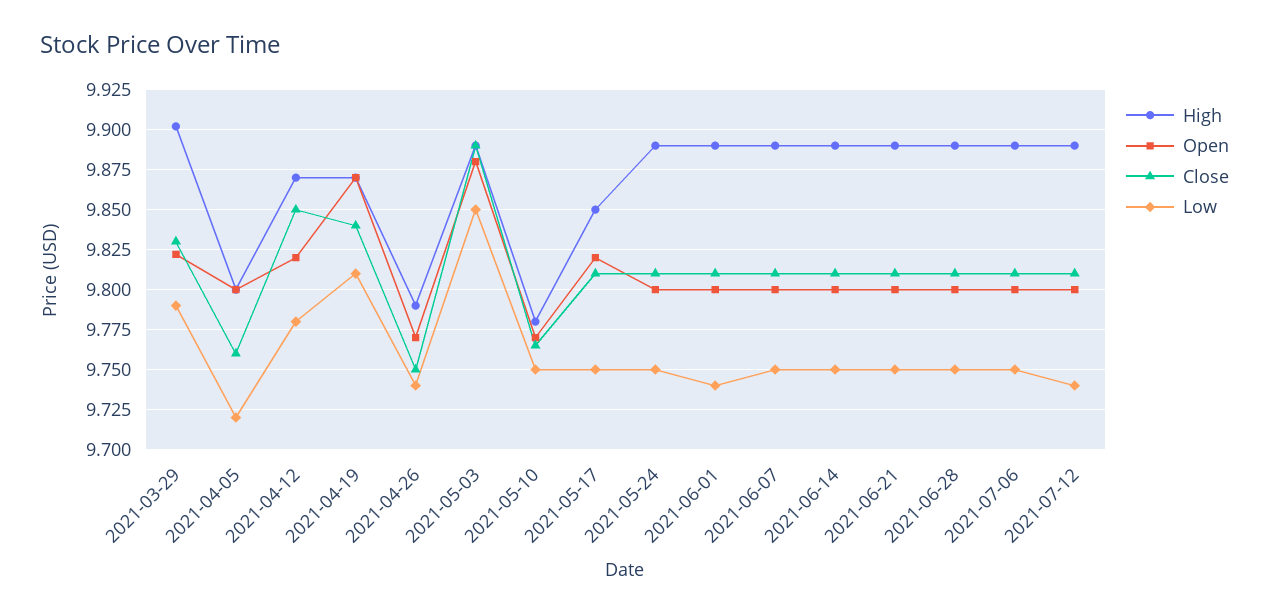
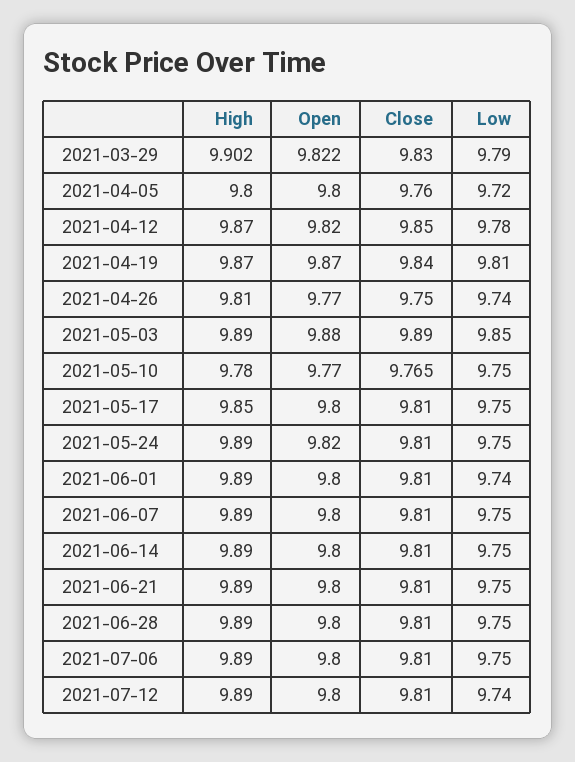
  {
    "High": {
      "2021-03-29": 9.902,
      "2021-04-05": 9.8,
      "2021-04-12": 9.87,
      "2021-04-19": 9.87,
-     "2021-04-26": 9.79,
+     "2021-04-26": 9.81,
      "2021-05-03": 9.89,
      "2021-05-10": 9.78,
      "2021-05-17": 9.85,
      "2021-05-24": 9.89,
      "2021-06-01": 9.89,
      "2021-06-07": 9.89,
      "2021-06-14": 9.89,
      "2021-06-21": 9.89,
      "2021-06-28": 9.89,
      "2021-07-06": 9.89,
      "2021-07-12": 9.89
    },
    "Open": {
      "2021-03-29": 9.822,
      "2021-04-05": 9.8,
      "2021-04-12": 9.82,
      "2021-04-19": 9.87,
      "2021-04-26": 9.77,
      "2021-05-03": 9.88,
      "2021-05-10": 9.77,
-     "2021-05-17": 9.82,
+     "2021-05-17": 9.8,
-     "2021-05-24": 9.8,
+     "2021-05-24": 9.82,
      "2021-06-01": 9.8,
      "2021-06-07": 9.8,
      "2021-06-14": 9.8,
      "2021-06-21": 9.8,
      "2021-06-28": 9.8,
      "2021-07-06": 9.8,
      "2021-07-12": 9.8
    },
    "Close": {
      "2021-03-29": 9.83,
      "2021-04-05": 9.76,
      "2021-04-12": 9.85,
      "2021-04-19": 9.84,
      "2021-04-26": 9.75,
      "2021-05-03": 9.89,
      "2021-05-10": 9.765,
      "2021-05-17": 9.81,
      "2021-05-24": 9.81,
      "2021-06-01": 9.81,
      "2021-06-07": 9.81,
      "2021-06-14": 9.81,
      "2021-06-21": 9.81,
      "2021-06-28": 9.81,
      "2021-07-06": 9.81,
      "2021-07-12": 9.81
    },
    "Low": {
      "2021-03-29": 9.79,
      "2021-04-05": 9.72,
      "2021-04-12": 9.78,
      "2021-04-19": 9.81,
      "2021-04-26": 9.74,
      "2021-05-03": 9.85,
      "2021-05-10": 9.75,
      "2021-05-17": 9.75,
      "2021-05-24": 9.75,
      "2021-06-01": 9.74,
      "2021-06-07": 9.75,
      "2021-06-14": 9.75,
      "2021-06-21": 9.75,
      "2021-06-28": 9.75,
      "2021-07-06": 9.75,
      "2021-07-12": 9.74
    }
  }

